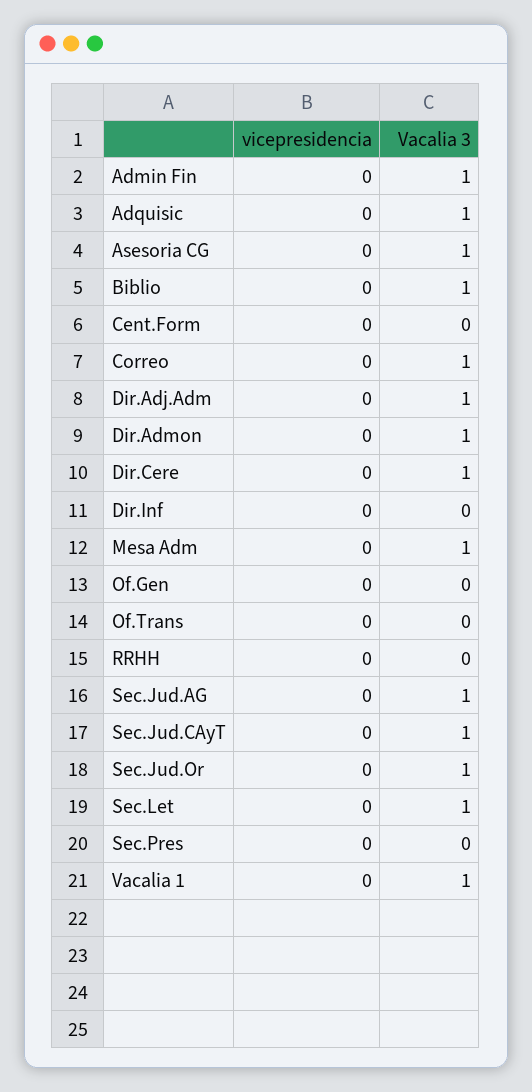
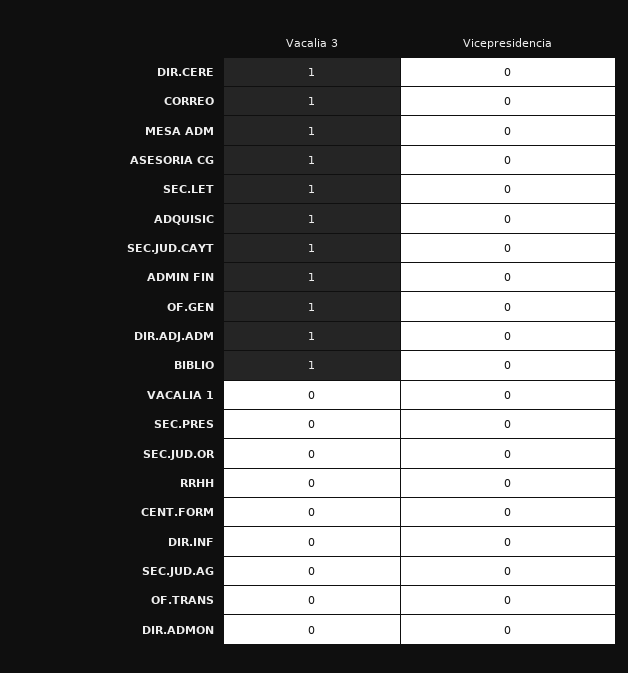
  {
    "vicepresidencia": {
      "Admin Fin": 0,
      "Adquisic": 0,
      "Asesoria CG": 0,
      "Biblio": 0,
      "Cent.Form": 0,
      "Correo": 0,
      "Dir.Adj.Adm": 0,
      "Dir.Admon": 0,
      "Dir.Cere": 0,
      "Dir.Inf": 0,
      "Mesa Adm": 0,
      "Of.Gen": 0,
      "Of.Trans": 0,
      "RRHH": 0,
      "Sec.Jud.AG": 0,
      "Sec.Jud.CAyT": 0,
      "Sec.Jud.Or": 0,
      "Sec.Let": 0,
      "Sec.Pres": 0,
      "Vacalia 1": 0
    },
    "Vacalia 3": {
      "Admin Fin": 1,
      "Adquisic": 1,
      "Asesoria CG": 1,
      "Biblio": 1,
      "Cent.Form": 0,
      "Correo": 1,
      "Dir.Adj.Adm": 1,
-     "Dir.Admon": 1,
+     "Dir.Admon": 0,
      "Dir.Cere": 1,
      "Dir.Inf": 0,
      "Mesa Adm": 1,
-     "Of.Gen": 0,
+     "Of.Gen": 1,
      "Of.Trans": 0,
      "RRHH": 0,
-     "Sec.Jud.AG": 1,
+     "Sec.Jud.AG": 0,
      "Sec.Jud.CAyT": 1,
-     "Sec.Jud.Or": 1,
+     "Sec.Jud.Or": 0,
      "Sec.Let": 1,
      "Sec.Pres": 0,
-     "Vacalia 1": 1
+     "Vacalia 1": 0
    }
  }

